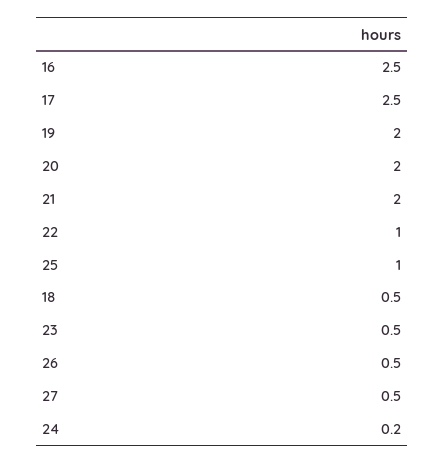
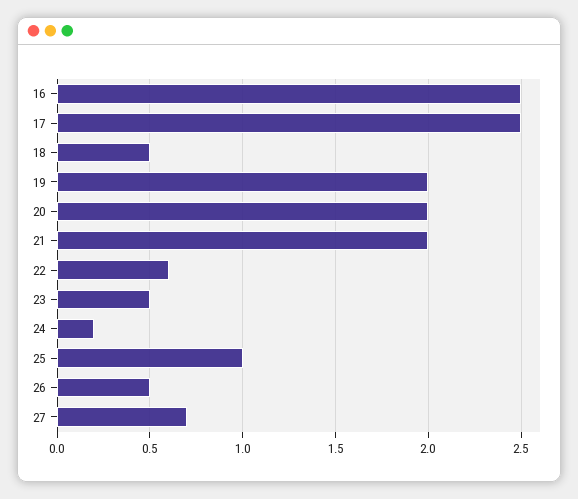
  {
    "16": 2.5,
    "17": 2.5,
    "19": 2,
    "20": 2,
    "21": 2,
-   "22": 1,
+   "22": 0.6,
    "25": 1,
    "18": 0.5,
    "23": 0.5,
    "26": 0.5,
-   "27": 0.5,
+   "27": 0.7,
    "24": 0.2
  }

